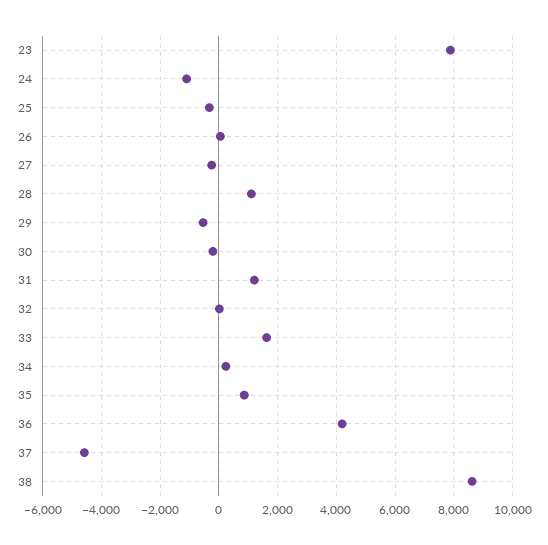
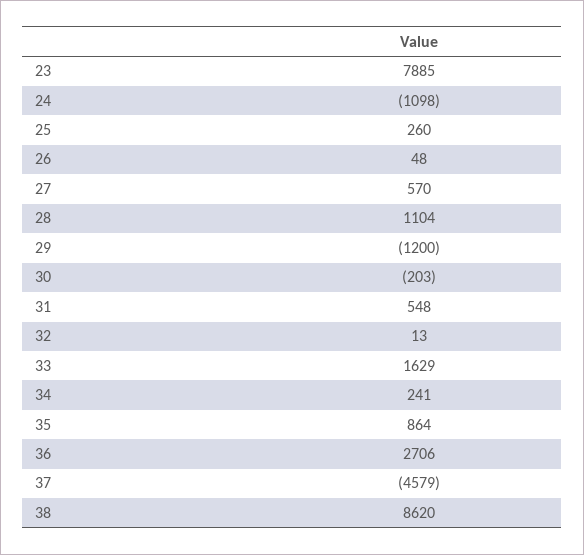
  {
    "23": 7885,
    "24": -1098,
-   "25": -250,
+   "25": 260,
    "26": 48,
-   "27": -250,
+   "27": 570,
    "28": 1104,
-   "29": -500,
+   "29": -1200,
    "30": -203,
-   "31": 1250,
+   "31": 548,
    "32": 13,
    "33": 1629,
    "34": 241,
    "35": 864,
-   "36": 4250,
+   "36": 2706,
    "37": -4579,
    "38": 8620
  }

